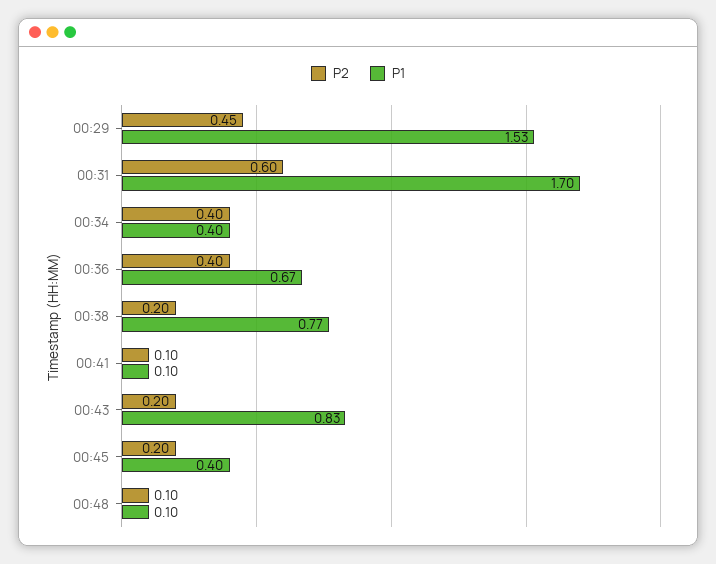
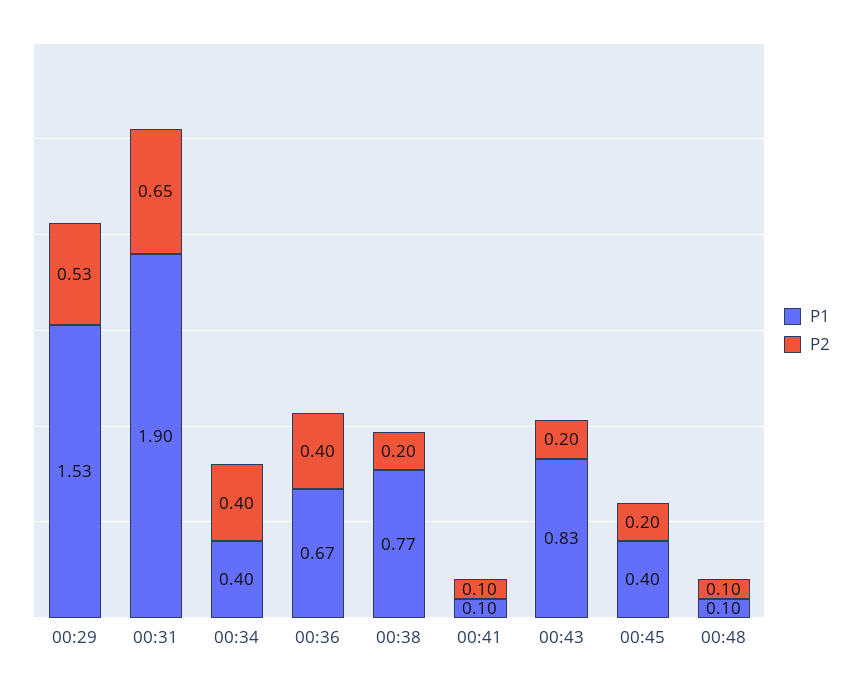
  {
    "P2": {
-     "00:29": 0.45,
+     "00:29": 0.53,
-     "00:31": 0.6,
+     "00:31": 0.65,
      "00:34": 0.4,
      "00:36": 0.4,
      "00:38": 0.2,
      "00:41": 0.1,
      "00:43": 0.2,
      "00:45": 0.2,
      "00:48": 0.1
    },
    "P1": {
      "00:29": 1.53,
-     "00:31": 1.7,
+     "00:31": 1.9,
      "00:34": 0.4,
      "00:36": 0.67,
      "00:38": 0.77,
      "00:41": 0.1,
      "00:43": 0.83,
      "00:45": 0.4,
      "00:48": 0.1
    }
  }

